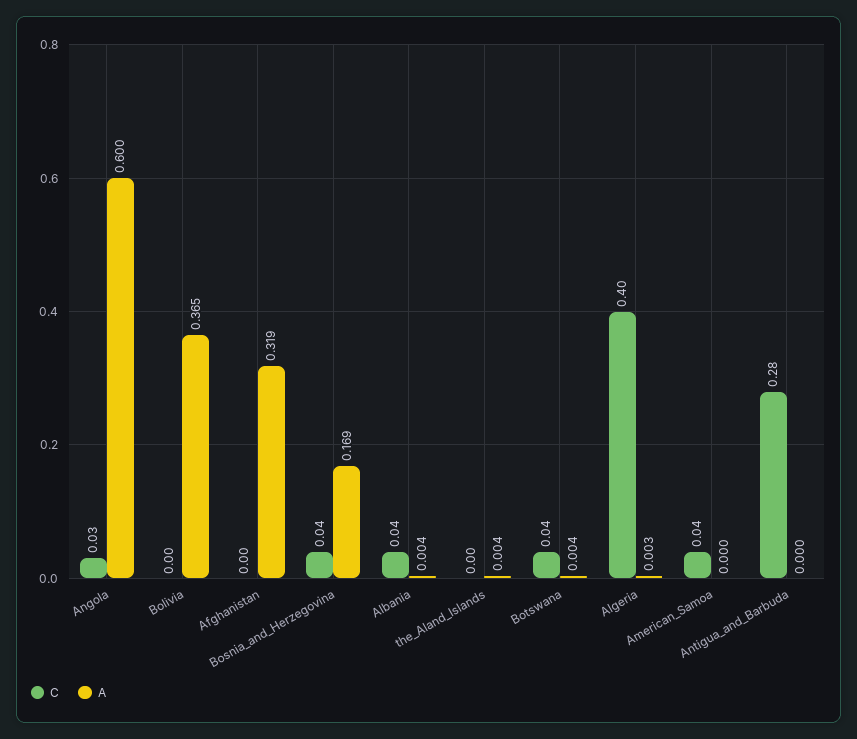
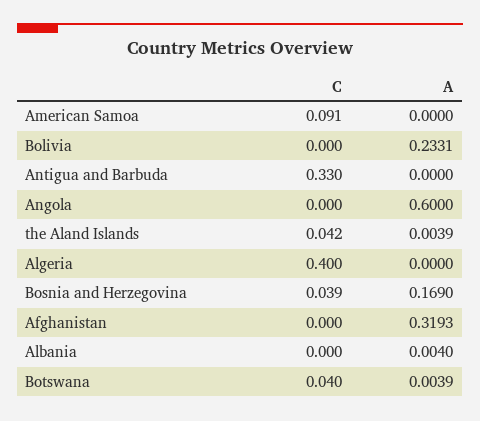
  {
    "C": {
-     "Angola": 0.03,
+     "Angola": 0,
      "Bolivia": 0,
      "Afghanistan": 0,
      "Bosnia_and_Herzegovina": 0.039,
-     "Albania": 0.04,
+     "Albania": 0,
-     "the_Aland_Islands": 0,
+     "the_Aland_Islands": 0.042,
      "Botswana": 0.04,
      "Algeria": 0.4,
-     "American_Samoa": 0.04,
+     "American_Samoa": 0.091,
-     "Antigua_and_Barbuda": 0.28
+     "Antigua_and_Barbuda": 0.33
    },
    "A": {
      "Angola": 0.6,
-     "Bolivia": 0.365,
+     "Bolivia": 0.2331,
      "Afghanistan": 0.3193,
      "Bosnia_and_Herzegovina": 0.169,
      "Albania": 0.004,
      "the_Aland_Islands": 0.0039,
      "Botswana": 0.0039,
-     "Algeria": 0.003,
+     "Algeria": 0,
      "American_Samoa": 0,
      "Antigua_and_Barbuda": 0
    }
  }

